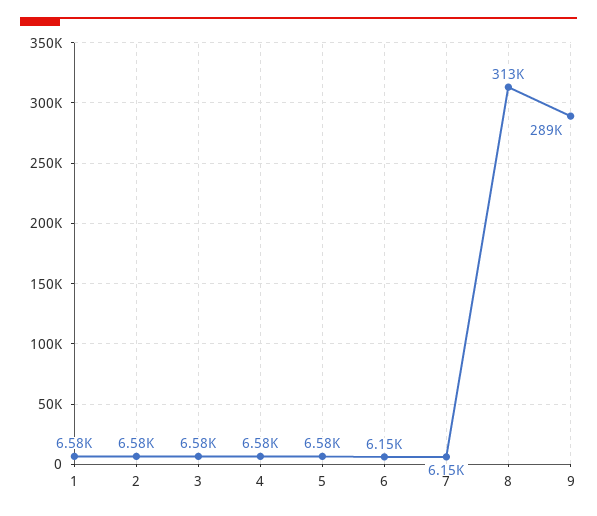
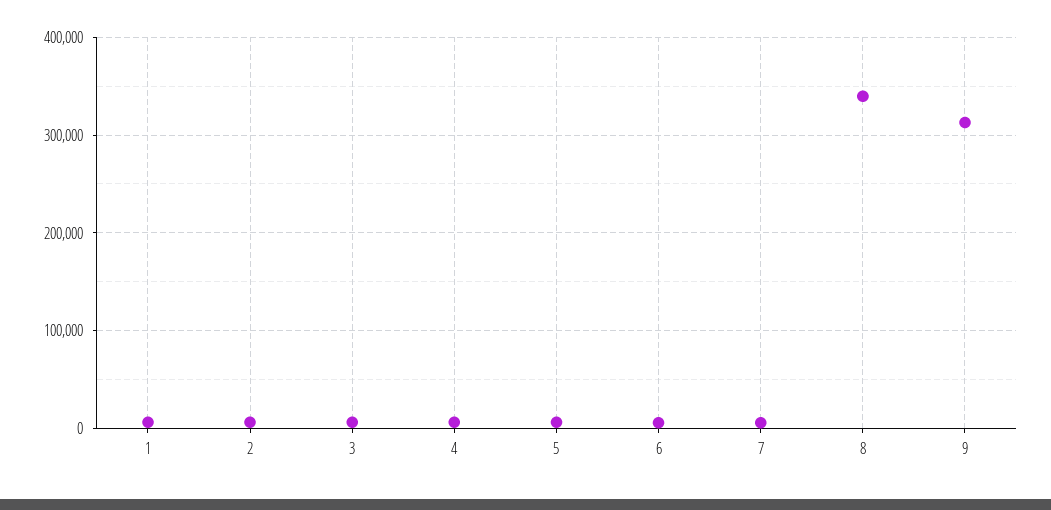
  {
    "1": 6580,
    "2": 6580,
    "3": 6580,
    "4": 6580,
    "5": 6580,
    "6": 6150,
    "7": 6150,
-   "8": 313000,
+   "8": 340000,
-   "9": 289000
+   "9": 310000
  }

